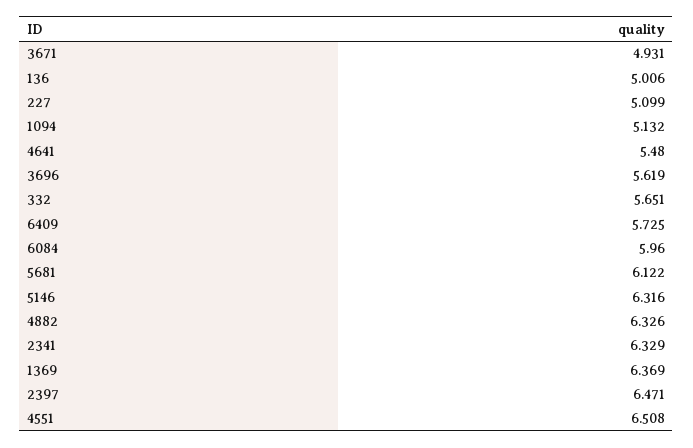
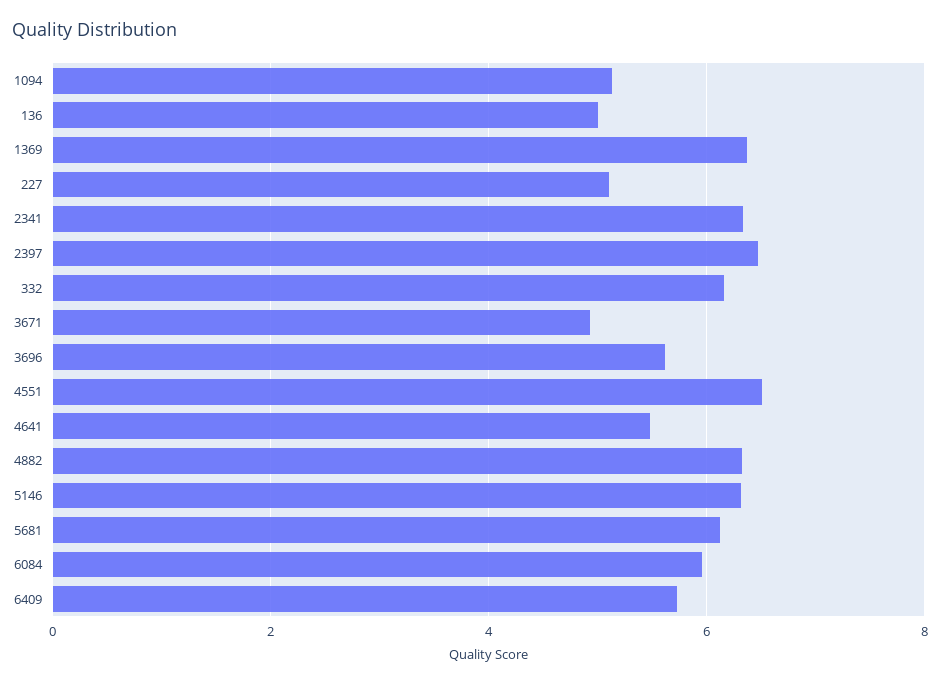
  {
    "3671": 4.931,
    "136": 5.006,
    "227": 5.099,
    "1094": 5.132,
    "4641": 5.48,
    "3696": 5.619,
-   "332": 5.651,
+   "332": 6.2,
    "6409": 5.725,
    "6084": 5.96,
    "5681": 6.122,
    "5146": 6.316,
    "4882": 6.326,
    "2341": 6.329,
    "1369": 6.369,
    "2397": 6.471,
    "4551": 6.508
  }

